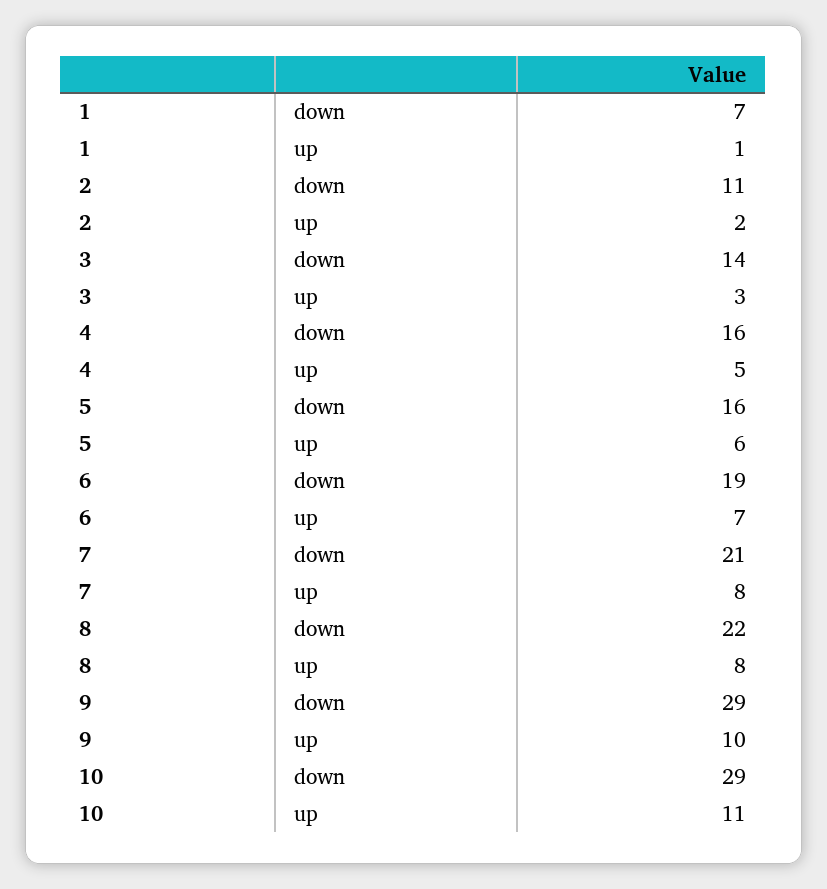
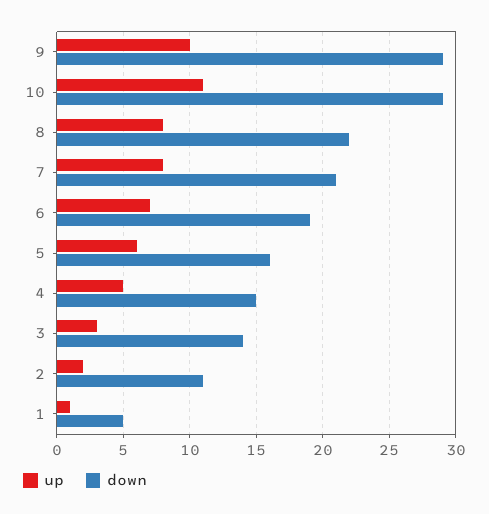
  {
    "down": {
-     "1": 7,
+     "1": 5,
      "2": 11,
      "3": 14,
-     "4": 16,
+     "4": 15,
      "5": 16,
      "6": 19,
      "7": 21,
      "8": 22,
      "9": 29,
      "10": 29
    },
    "up": {
      "1": 1,
      "2": 2,
      "3": 3,
      "4": 5,
      "5": 6,
      "6": 7,
      "7": 8,
      "8": 8,
      "9": 10,
      "10": 11
    }
  }

